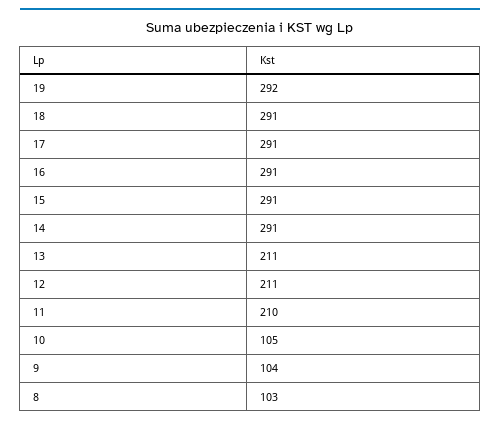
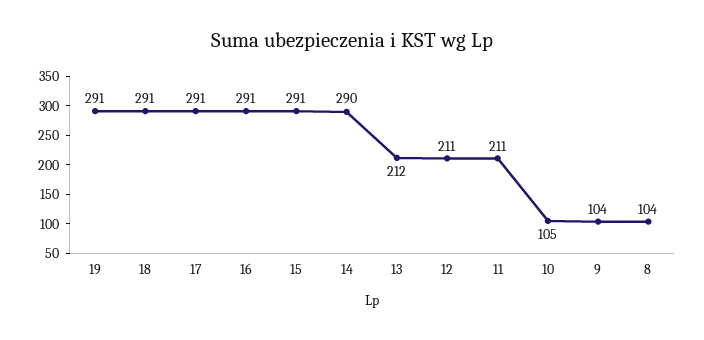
  {
-   "19": 292,
+   "19": 291,
    "18": 291,
    "17": 291,
    "16": 291,
    "15": 291,
-   "14": 291,
+   "14": 290,
-   "13": 211,
+   "13": 212,
    "12": 211,
-   "11": 210,
+   "11": 211,
    "10": 105,
    "9": 104,
-   "8": 103
+   "8": 104
  }

